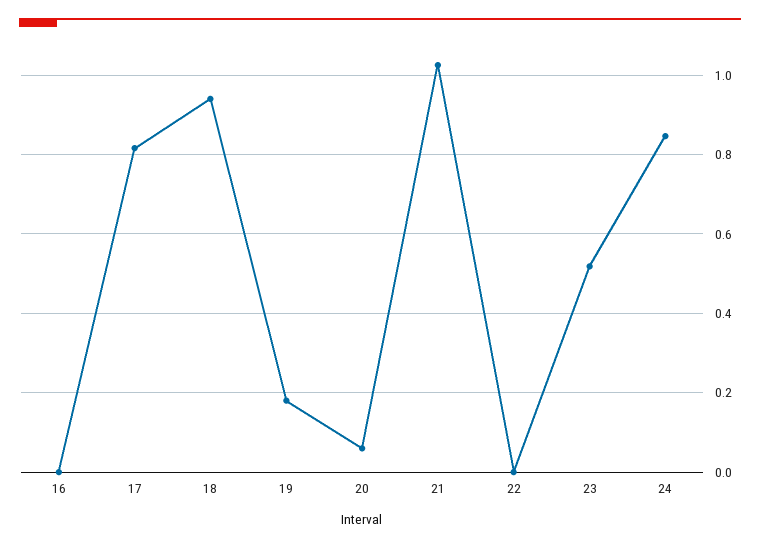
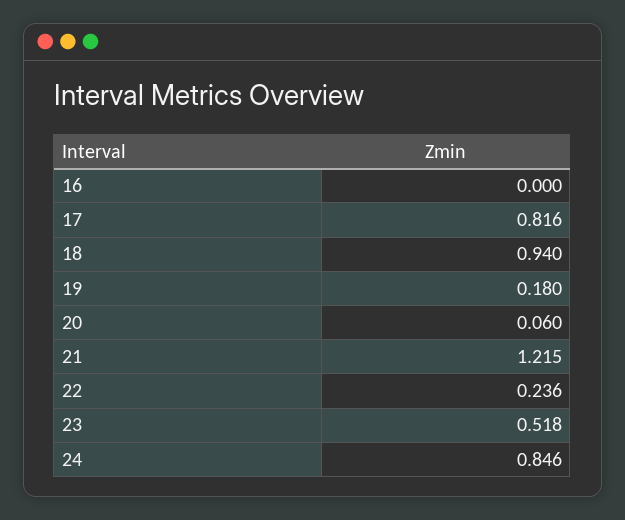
  {
    "16": 0,
    "17": 0.816,
    "18": 0.94,
    "19": 0.18,
    "20": 0.06,
-   "21": 1.02,
+   "21": 1.215,
-   "22": 0,
+   "22": 0.236,
    "23": 0.518,
    "24": 0.846
  }

